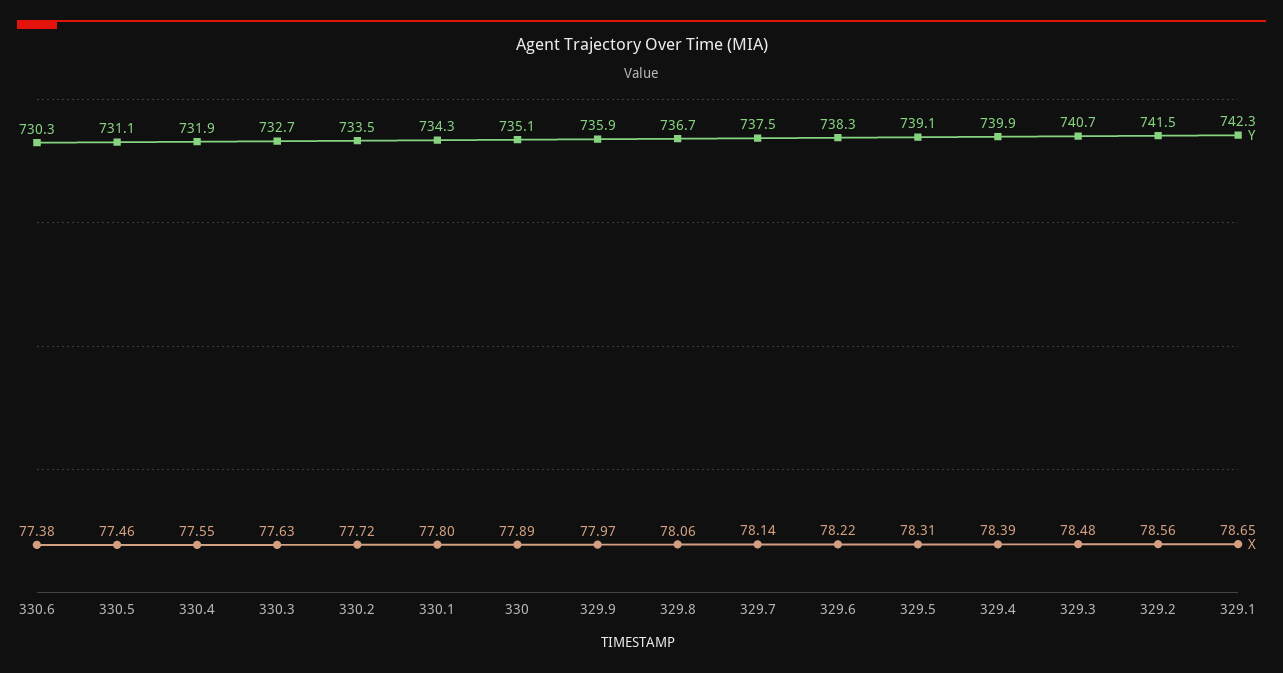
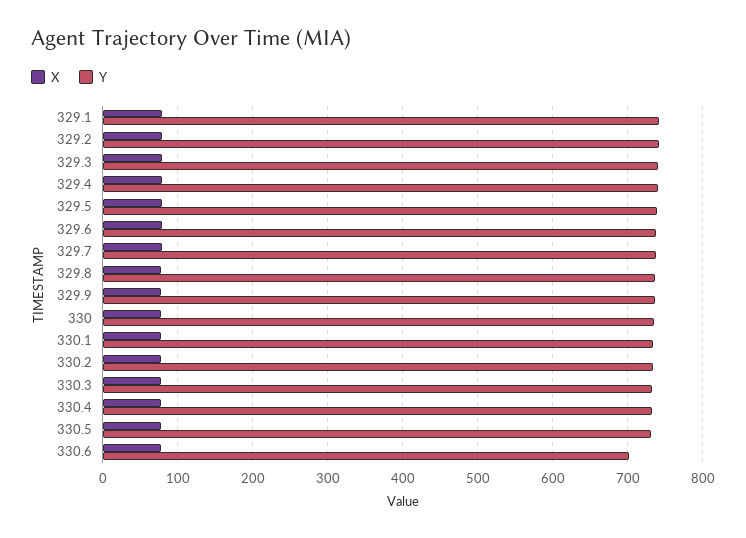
  {
    "Y": {
-     "330.6": 730.3,
+     "330.6": 700,
      "330.5": 731.1,
      "330.4": 731.9,
      "330.3": 732.7,
      "330.2": 733.5,
      "330.1": 734.3,
      "330": 735.1,
      "329.9": 735.9,
      "329.8": 736.7,
      "329.7": 737.5,
      "329.6": 738.3,
      "329.5": 739.1,
      "329.4": 739.9,
      "329.3": 740.7,
      "329.2": 741.5,
      "329.1": 742.3
    },
    "X": {
      "330.6": 77.38,
      "330.5": 77.46,
      "330.4": 77.55,
      "330.3": 77.63,
      "330.2": 77.72,
      "330.1": 77.8,
      "330": 77.89,
      "329.9": 77.97,
      "329.8": 78.06,
      "329.7": 78.14,
      "329.6": 78.22,
      "329.5": 78.31,
      "329.4": 78.39,
      "329.3": 78.48,
      "329.2": 78.56,
      "329.1": 78.65
    }
  }

